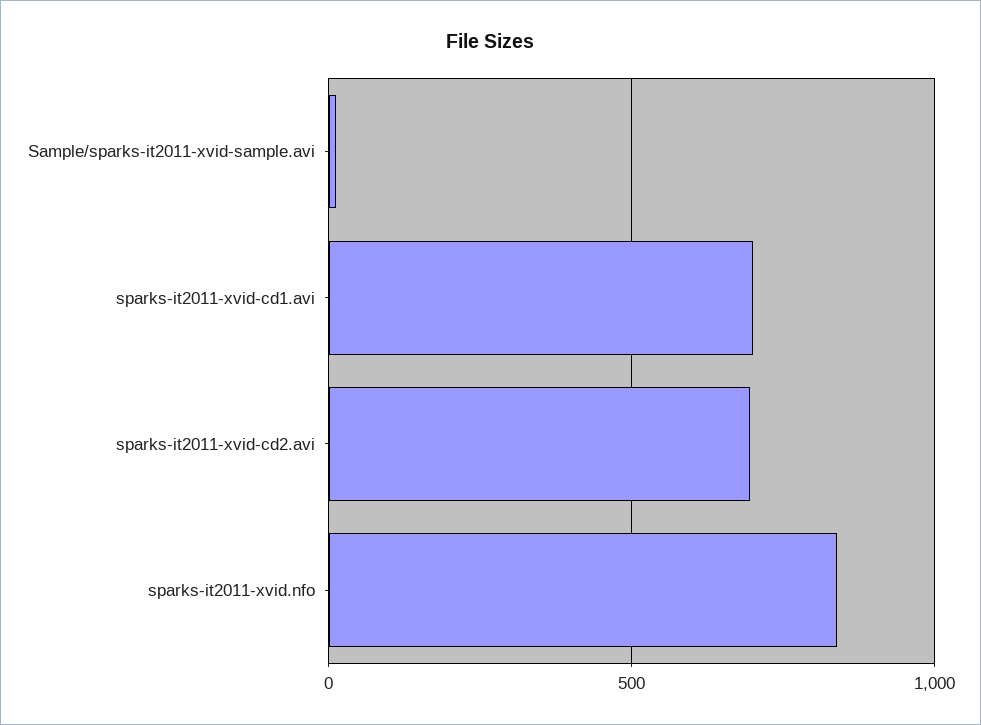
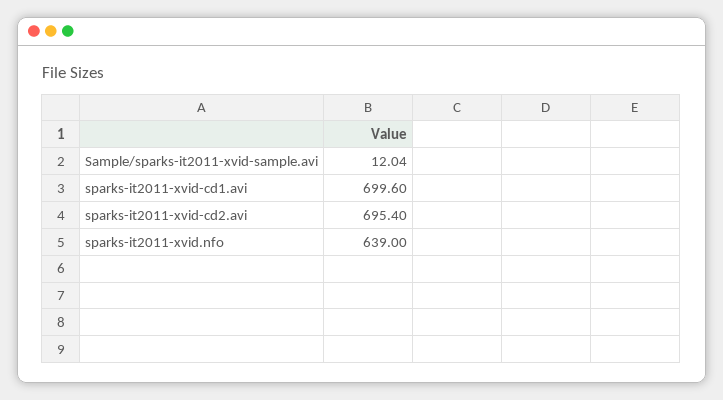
  {
    "Sample/sparks-it2011-xvid-sample.avi": 12.04,
    "sparks-it2011-xvid-cd1.avi": 699.6,
    "sparks-it2011-xvid-cd2.avi": 695.4,
-   "sparks-it2011-xvid.nfo": 850
+   "sparks-it2011-xvid.nfo": 639
  }

